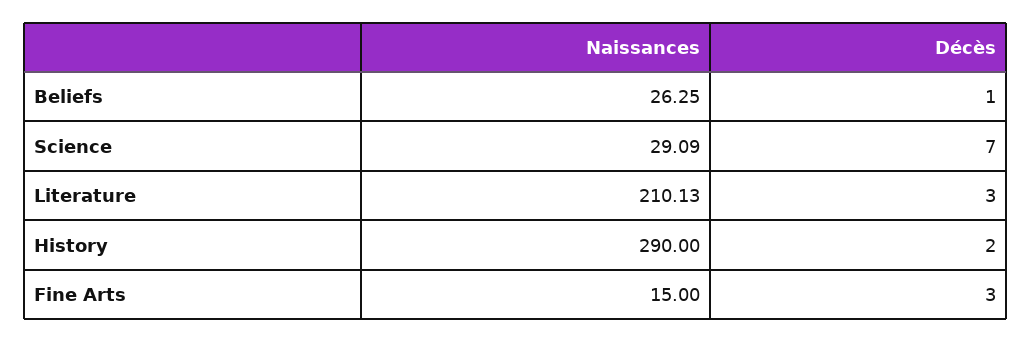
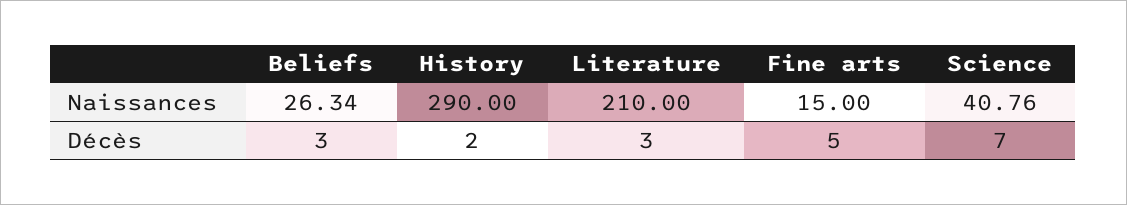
  {
    "Naissances": {
-     "Beliefs": 26.25,
+     "Beliefs": 26.34,
-     "Science": 29.09,
+     "Science": 40.76,
-     "Literature": 210.13,
+     "Literature": 210,
      "History": 290,
      "Fine Arts": 15
    },
    "Décès": {
-     "Beliefs": 1,
+     "Beliefs": 3,
      "Science": 7,
      "Literature": 3,
      "History": 2,
-     "Fine Arts": 3
+     "Fine Arts": 5
    }
  }

